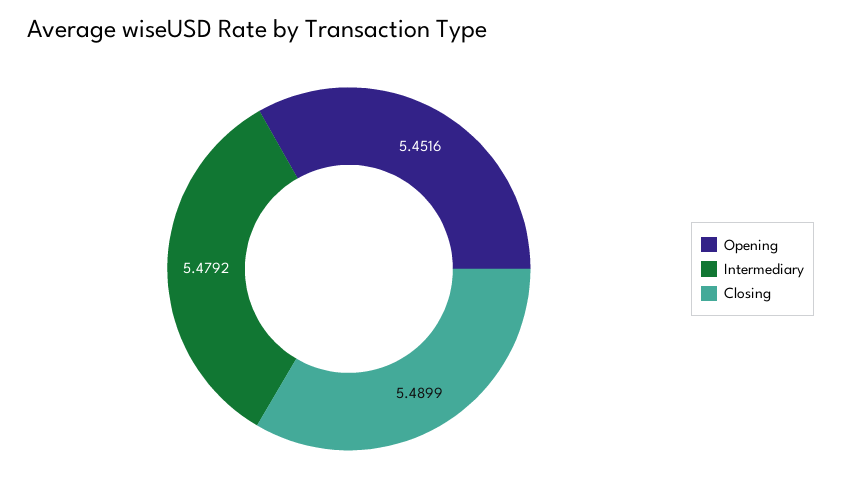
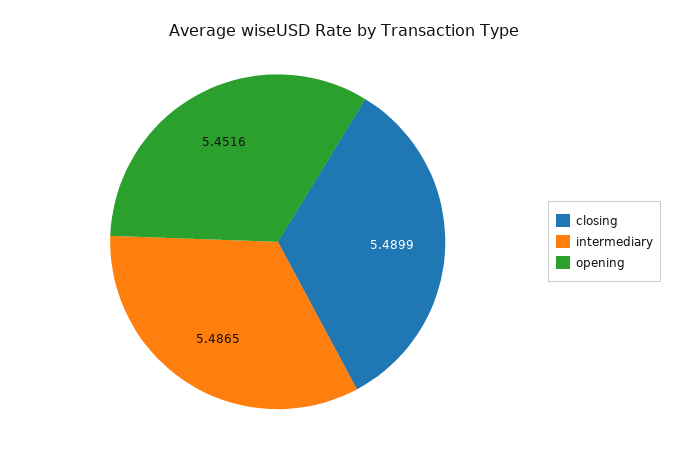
  {
    "Opening": 5.4516,
-   "Intermediary": 5.4792,
+   "Intermediary": 5.4865,
    "Closing": 5.4899
  }

